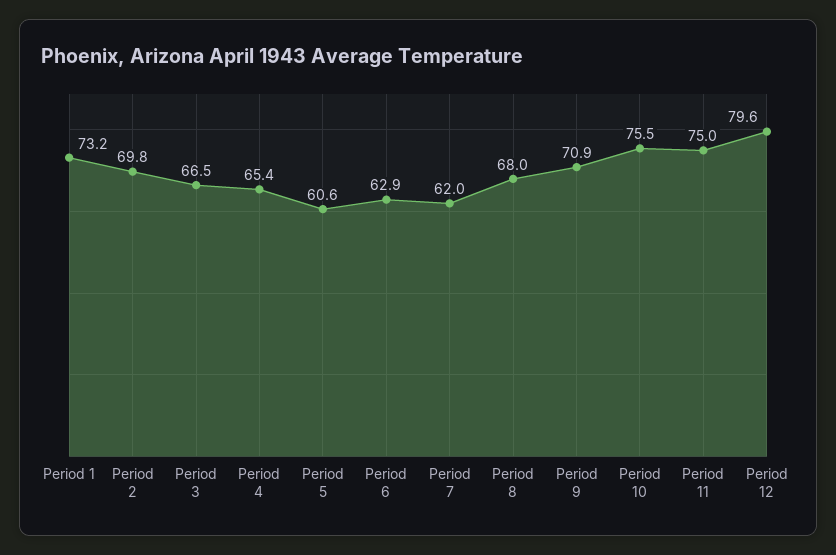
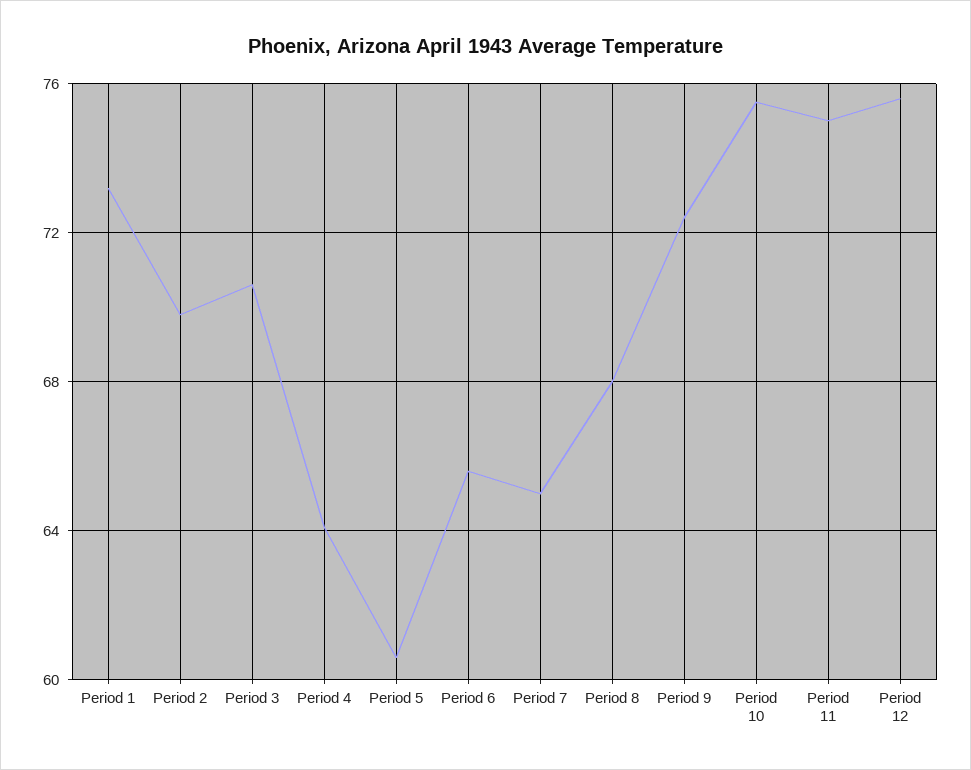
  {
    "Period 1": 73.2,
    "Period 2": 69.8,
-   "Period 3": 66.5,
+   "Period 3": 70.5,
-   "Period 4": 65.4,
+   "Period 4": 64,
    "Period 5": 60.6,
-   "Period 6": 62.9,
+   "Period 6": 65.5,
-   "Period 7": 62,
+   "Period 7": 65,
    "Period 8": 68,
-   "Period 9": 70.9,
+   "Period 9": 72.5,
    "Period 10": 75.5,
    "Period 11": 75,
-   "Period 12": 79.6
+   "Period 12": 75.5
  }

